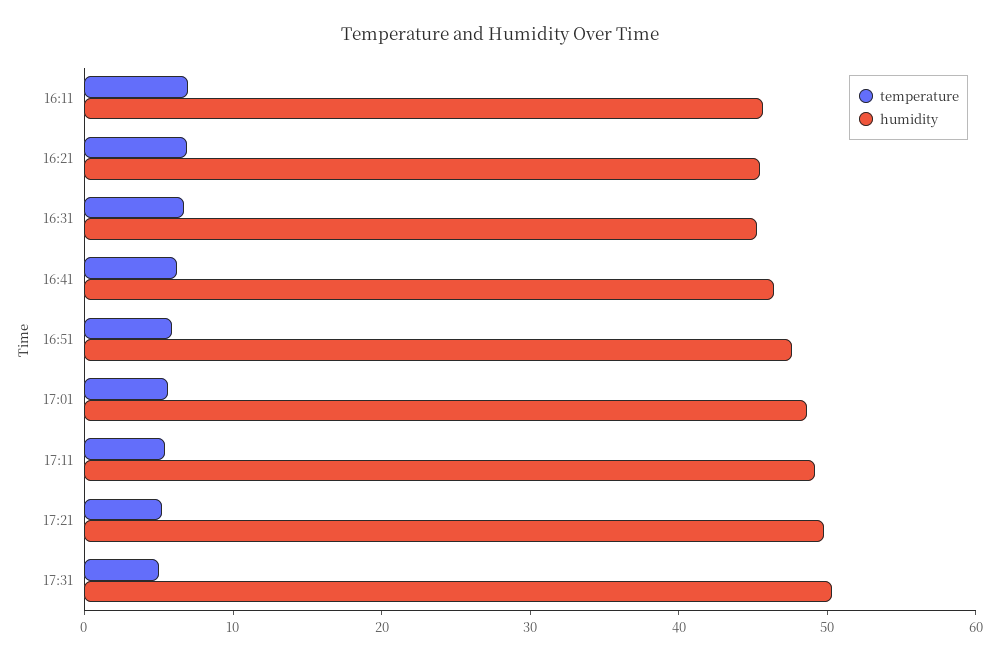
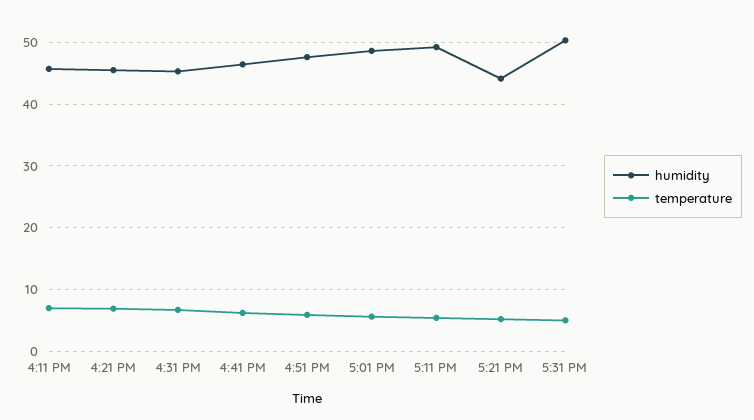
  {
    "temperature": {
      "16:11": 7,
      "16:21": 7,
      "16:31": 7,
      "16:41": 6,
      "16:51": 6,
      "17:01": 6,
      "17:11": 5,
      "17:21": 5,
      "17:31": 5
    },
    "humidity": {
      "16:11": 46,
      "16:21": 46,
      "16:31": 45,
      "16:41": 46,
      "16:51": 48,
      "17:01": 49,
      "17:11": 49,
-     "17:21": 50,
+     "17:21": 44,
      "17:31": 50
    }
  }

